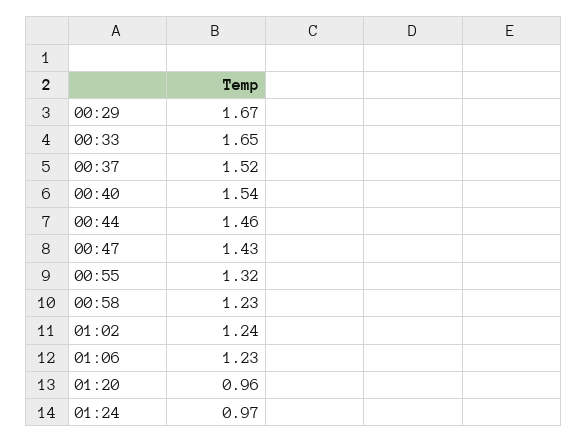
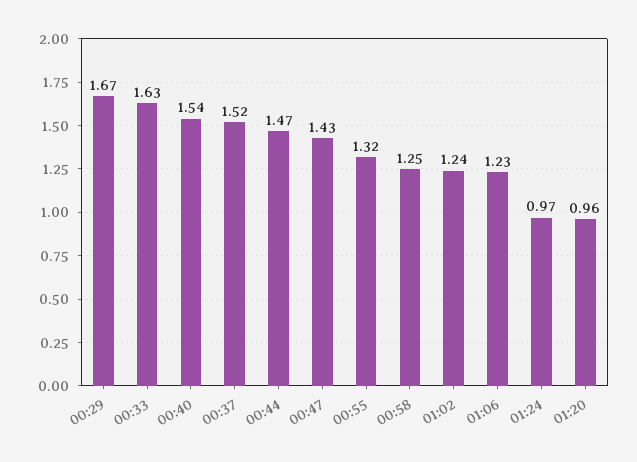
  {
    "00:29": 1.67,
-   "00:33": 1.65,
+   "00:33": 1.63,
    "00:37": 1.52,
    "00:40": 1.54,
-   "00:44": 1.46,
+   "00:44": 1.47,
    "00:47": 1.43,
    "00:55": 1.32,
-   "00:58": 1.23,
+   "00:58": 1.25,
    "01:02": 1.24,
    "01:06": 1.23,
    "01:20": 0.96,
    "01:24": 0.97
  }

